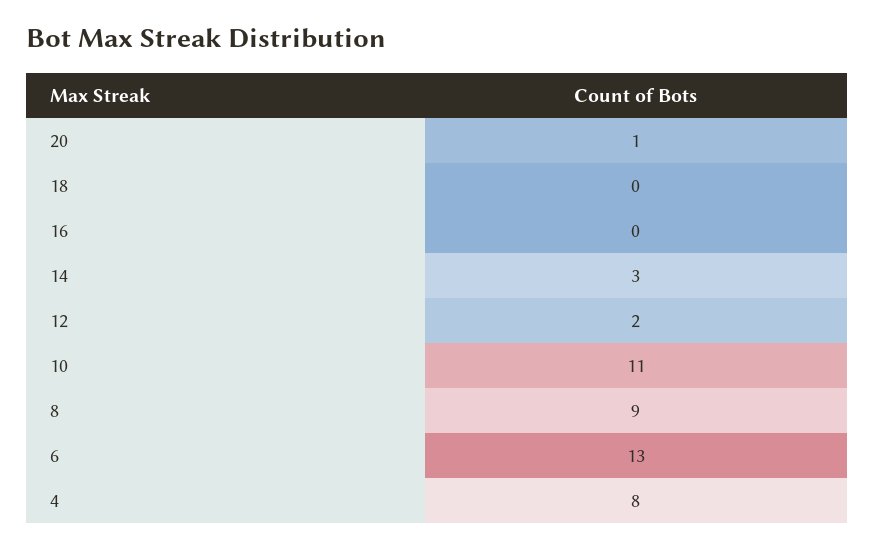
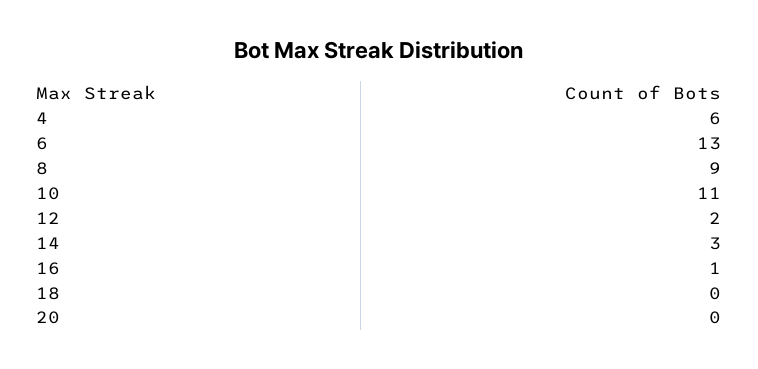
  {
-   "20": 1,
+   "20": 0,
    "18": 0,
-   "16": 0,
+   "16": 1,
    "14": 3,
    "12": 2,
    "10": 11,
    "8": 9,
    "6": 13,
-   "4": 8
+   "4": 6
  }

